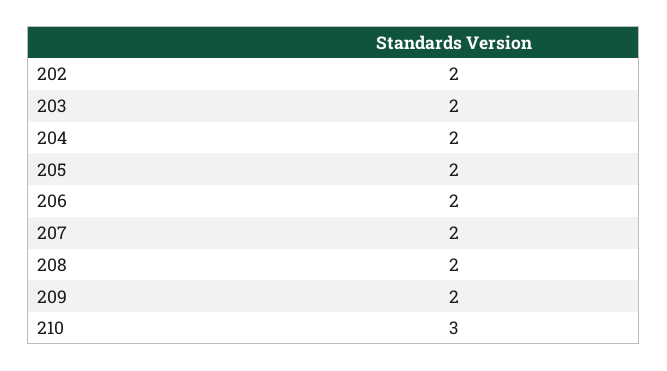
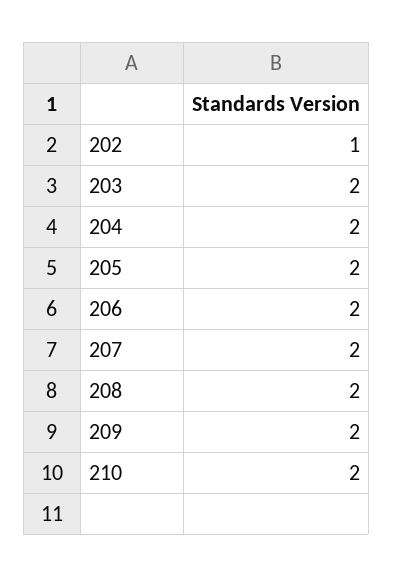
  {
-   "202": 2,
+   "202": 1,
    "203": 2,
    "204": 2,
    "205": 2,
    "206": 2,
    "207": 2,
    "208": 2,
    "209": 2,
-   "210": 3
+   "210": 2
  }

